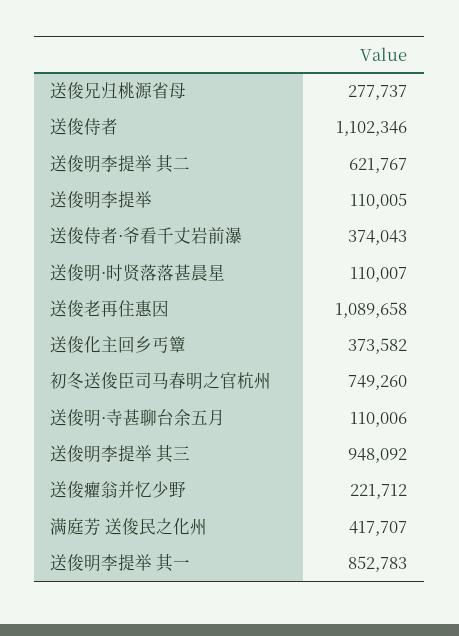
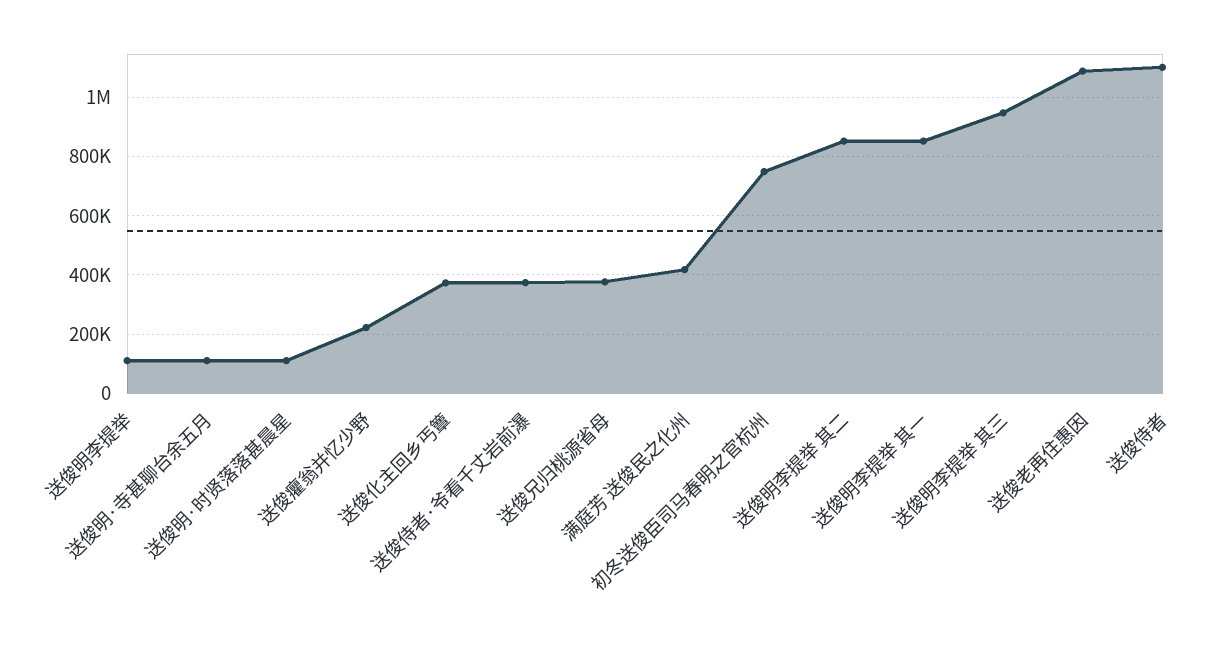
  {
-   "送俊兄归桃源省母": 277737,
+   "送俊兄归桃源省母": 375000,
    "送俊侍者": 1102346,
-   "送俊明李提举 其二": 621767,
+   "送俊明李提举 其二": 850000,
    "送俊明李提举": 110005,
    "送俊侍者·爷看千丈岩前瀑": 374043,
    "送俊明·时贤落落甚晨星": 110007,
    "送俊老再住惠因": 1089658,
    "送俊化主回乡丐簟": 373582,
    "初冬送俊臣司马春明之官杭州": 749260,
    "送俊明·寺甚聊台余五月": 110006,
    "送俊明李提举 其三": 948092,
    "送俊癯翁并忆少野": 221712,
    "满庭芳 送俊民之化州": 417707,
    "送俊明李提举 其一": 852783
  }

